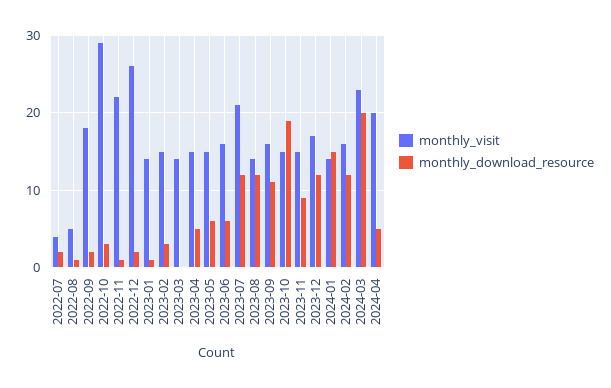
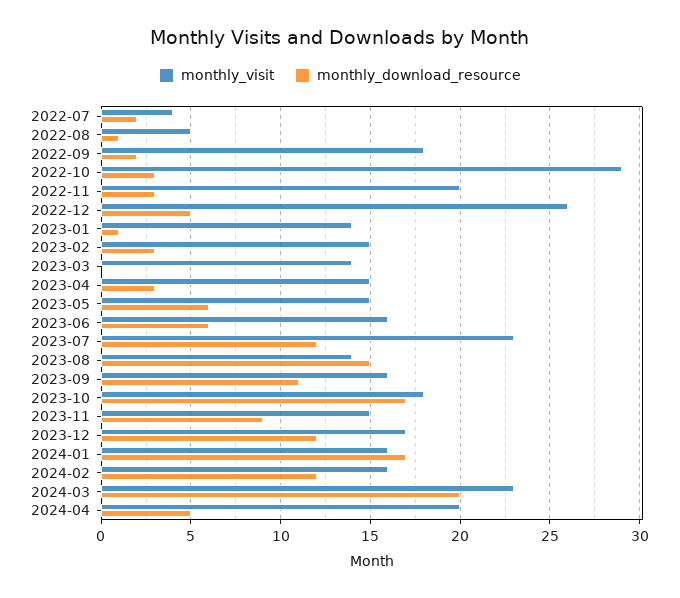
  {
    "monthly_visit": {
      "2022-07": 4,
      "2022-08": 5,
      "2022-09": 18,
      "2022-10": 29,
-     "2022-11": 22,
+     "2022-11": 20,
      "2022-12": 26,
      "2023-01": 14,
      "2023-02": 15,
      "2023-03": 14,
      "2023-04": 15,
      "2023-05": 15,
      "2023-06": 16,
-     "2023-07": 21,
+     "2023-07": 23,
      "2023-08": 14,
      "2023-09": 16,
-     "2023-10": 15,
+     "2023-10": 18,
      "2023-11": 15,
      "2023-12": 17,
-     "2024-01": 14,
+     "2024-01": 16,
      "2024-02": 16,
      "2024-03": 23,
      "2024-04": 20
    },
    "monthly_download_resource": {
      "2022-07": 2,
      "2022-08": 1,
      "2022-09": 2,
      "2022-10": 3,
-     "2022-11": 1,
+     "2022-11": 3,
-     "2022-12": 2,
+     "2022-12": 5,
      "2023-01": 1,
      "2023-02": 3,
      "2023-03": 0,
-     "2023-04": 5,
+     "2023-04": 3,
      "2023-05": 6,
      "2023-06": 6,
      "2023-07": 12,
-     "2023-08": 12,
+     "2023-08": 15,
      "2023-09": 11,
-     "2023-10": 19,
+     "2023-10": 17,
      "2023-11": 9,
      "2023-12": 12,
-     "2024-01": 15,
+     "2024-01": 17,
      "2024-02": 12,
      "2024-03": 20,
      "2024-04": 5
    }
  }

